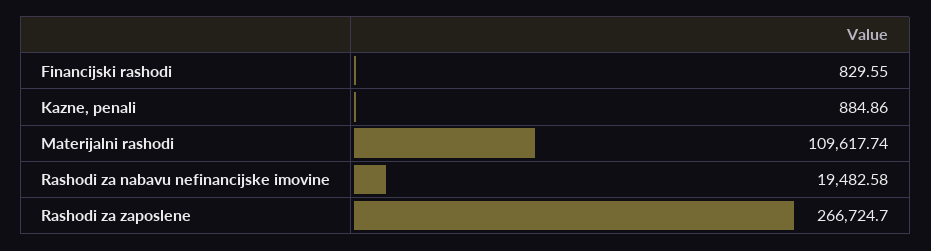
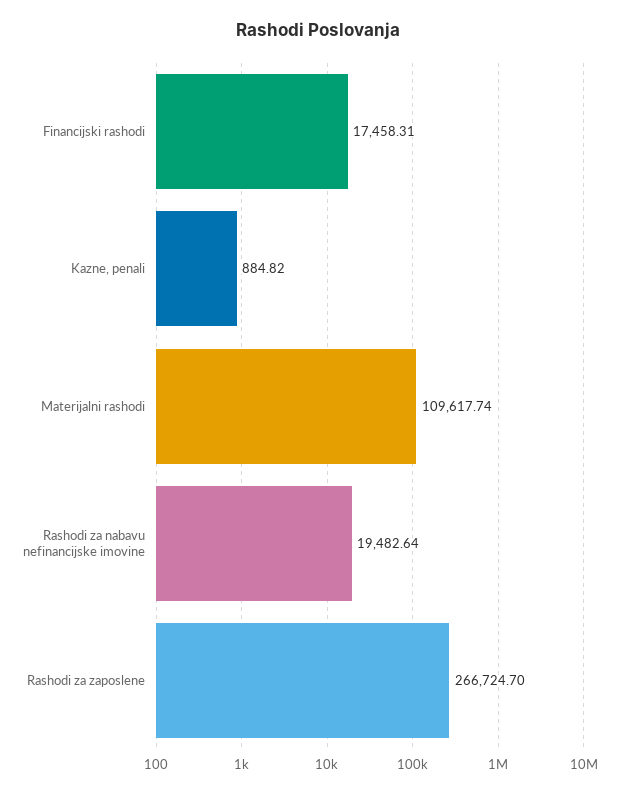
  {
-   "Financijski rashodi": 829.55,
+   "Financijski rashodi": 17458.31,
-   "Kazne, penali": 884.86,
+   "Kazne, penali": 884.82,
    "Materijalni rashodi": 109617.74,
-   "Rashodi za nabavu nefinancijske imovine": 19482.58,
+   "Rashodi za nabavu nefinancijske imovine": 19482.64,
    "Rashodi za zaposlene": 266724.7
  }

